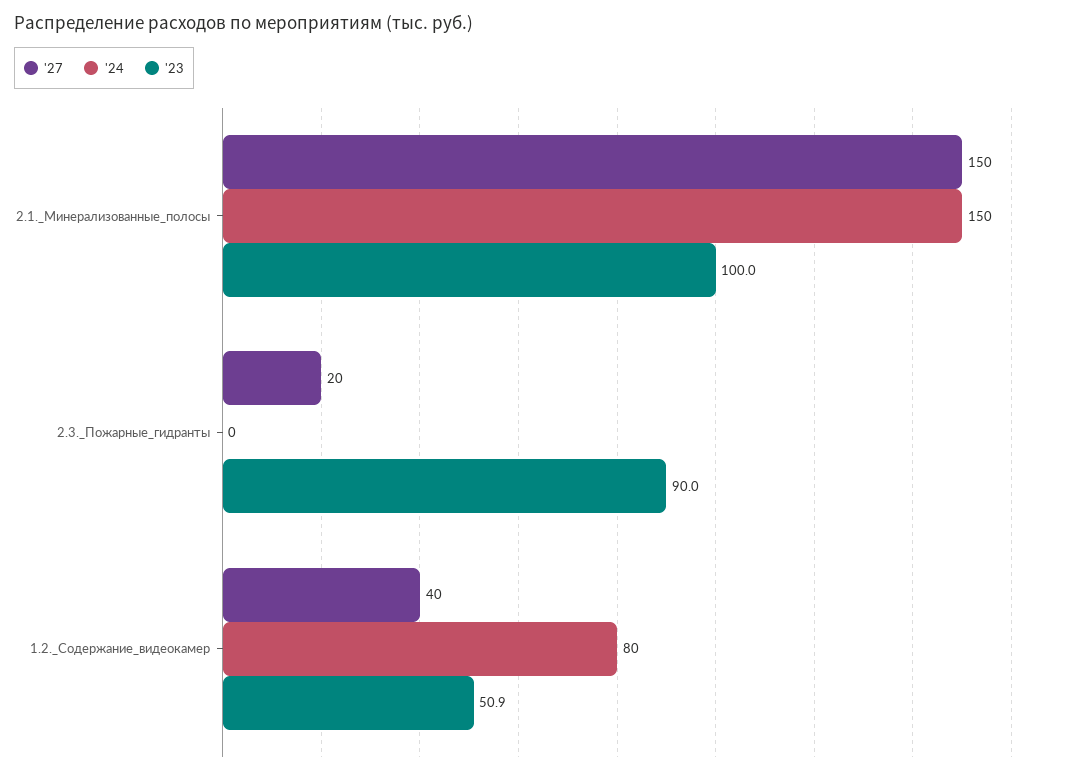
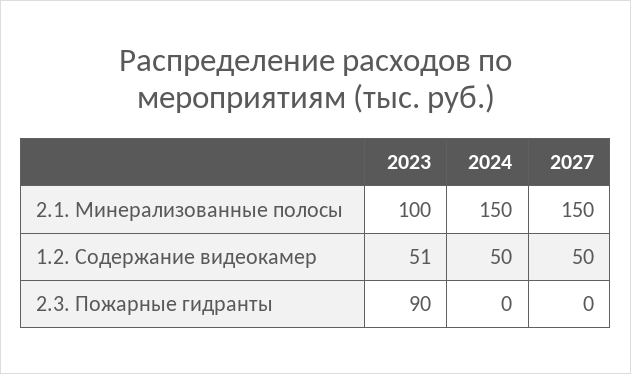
  {
    "'27": {
      "2.1._Минерализованные_полосы": 150,
-     "2.3._Пожарные_гидранты": 20,
+     "2.3._Пожарные_гидранты": 0,
-     "1.2._Содержание_видеокамер": 40
+     "1.2._Содержание_видеокамер": 50
    },
    "'24": {
      "2.1._Минерализованные_полосы": 150,
      "2.3._Пожарные_гидранты": 0,
-     "1.2._Содержание_видеокамер": 80
+     "1.2._Содержание_видеокамер": 50
    },
    "'23": {
      "2.1._Минерализованные_полосы": 100,
      "2.3._Пожарные_гидранты": 90,
      "1.2._Содержание_видеокамер": 50.9
    }
  }

